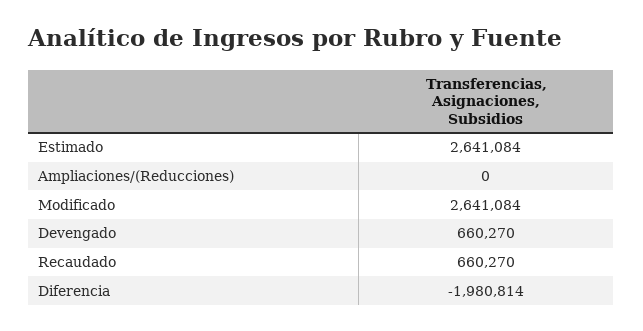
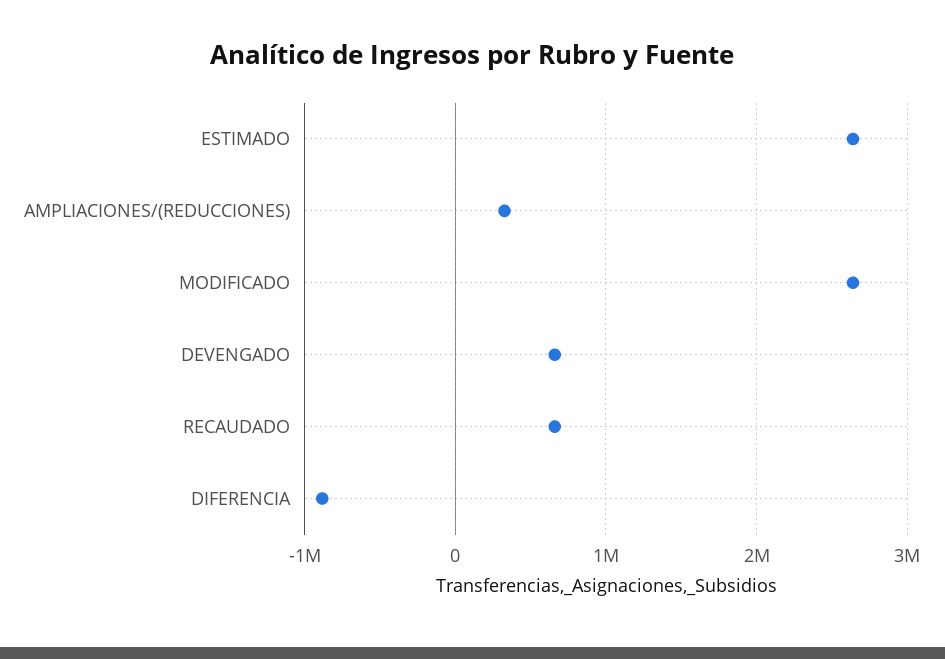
  {
    "Estimado": 2641084,
-   "Ampliaciones/(Reducciones)": 0,
+   "Ampliaciones/(Reducciones)": 300000,
    "Modificado": 2641084,
    "Devengado": 660270,
    "Recaudado": 660270,
-   "Diferencia": -1980814
+   "Diferencia": -900000
  }

